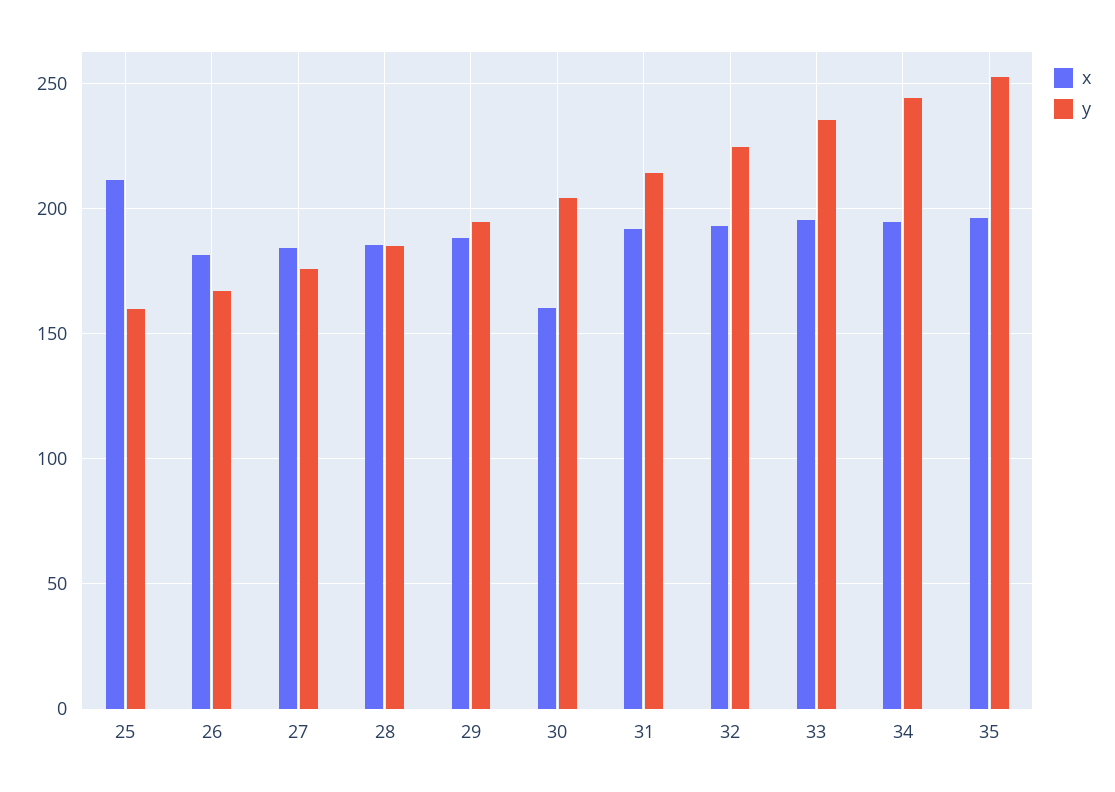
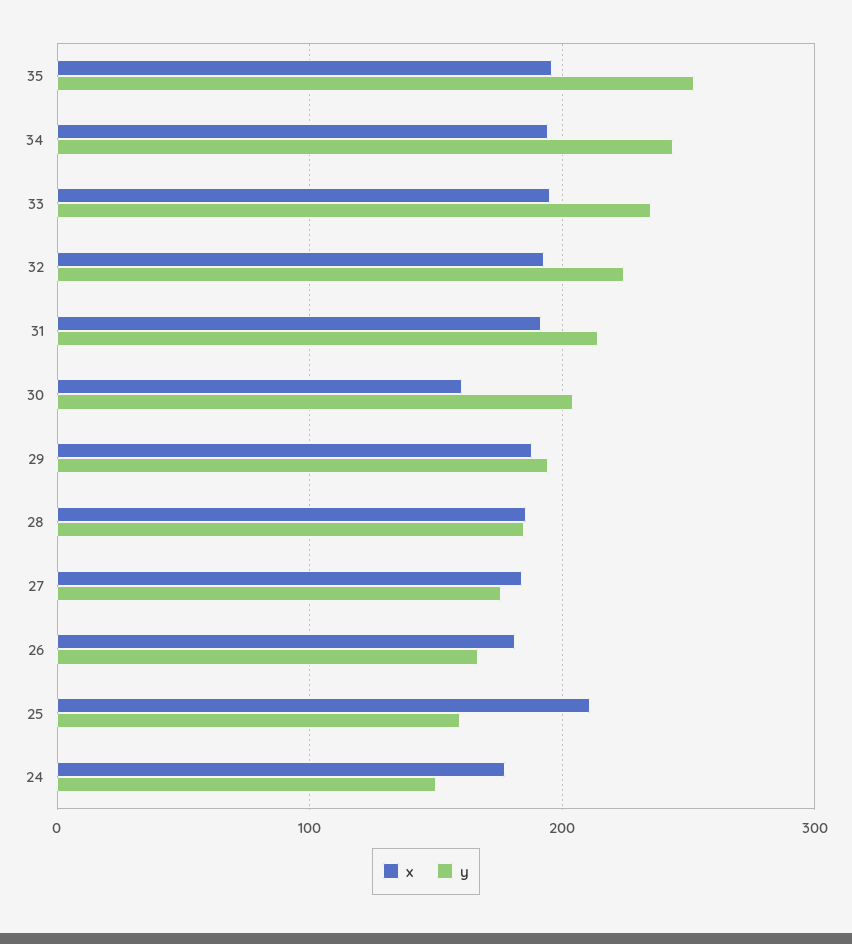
  {
    "x": {
      "25": 210,
      "26": 180,
      "27": 185,
      "28": 185,
      "29": 190,
      "30": 160,
      "31": 190,
      "32": 195,
      "33": 195,
      "34": 195,
-     "35": 195
+     "35": 195,
+     "24": 180
    },
    "y": {
      "25": 160,
      "26": 165,
      "27": 175,
      "28": 185,
      "29": 195,
      "30": 205,
      "31": 215,
      "32": 225,
      "33": 235,
      "34": 245,
-     "35": 250
+     "35": 250,
+     "24": 150
    }
  }

